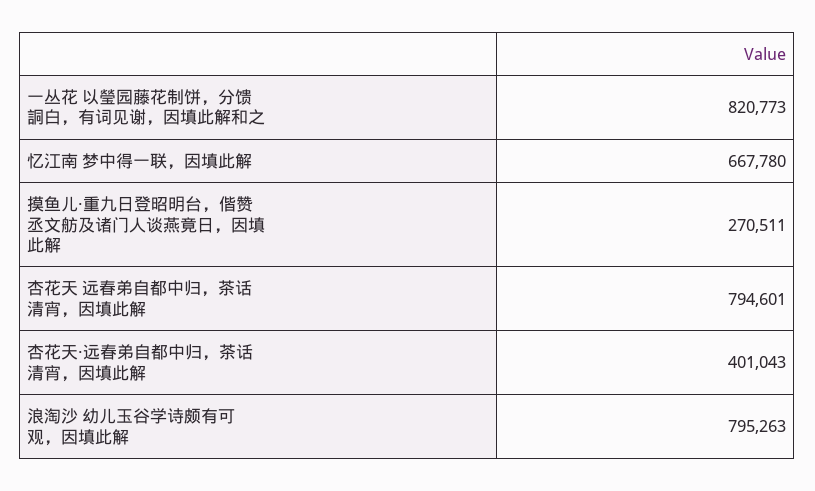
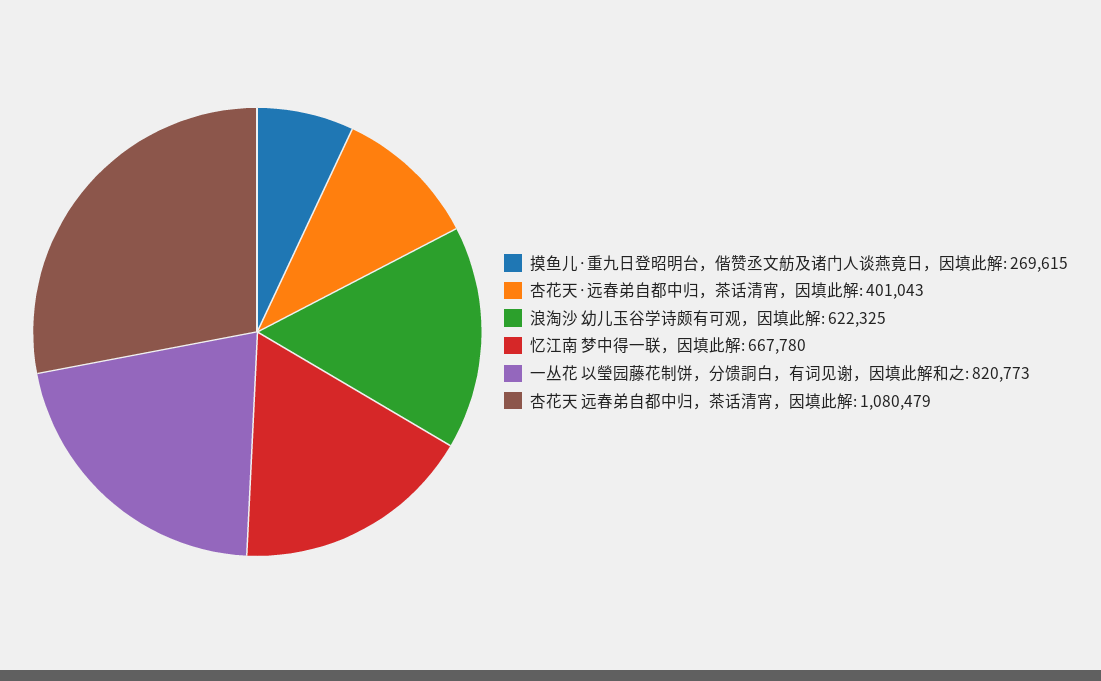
  {
    "一丛花 以瑩园藤花制饼，分馈詷白，有词见谢，因填此解和之": 820773,
    "忆江南 梦中得一联，因填此解": 667780,
-   "摸鱼儿·重九日登昭明台，偕赞丞文舫及诸门人谈燕竟日，因填此解": 270511,
+   "摸鱼儿·重九日登昭明台，偕赞丞文舫及诸门人谈燕竟日，因填此解": 269615,
-   "杏花天 远春弟自都中归，茶话清宵，因填此解": 794601,
+   "杏花天 远春弟自都中归，茶话清宵，因填此解": 1080479,
    "杏花天·远春弟自都中归，茶话清宵，因填此解": 401043,
-   "浪淘沙 幼儿玉谷学诗颇有可观，因填此解": 795263
+   "浪淘沙 幼儿玉谷学诗颇有可观，因填此解": 622325
  }

